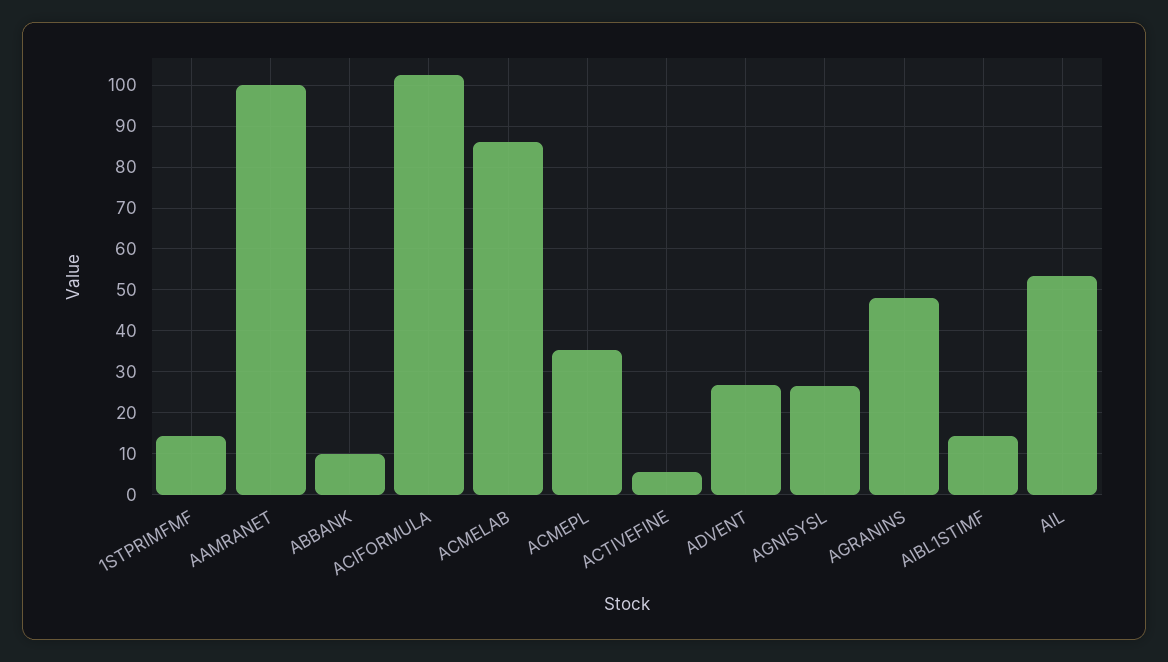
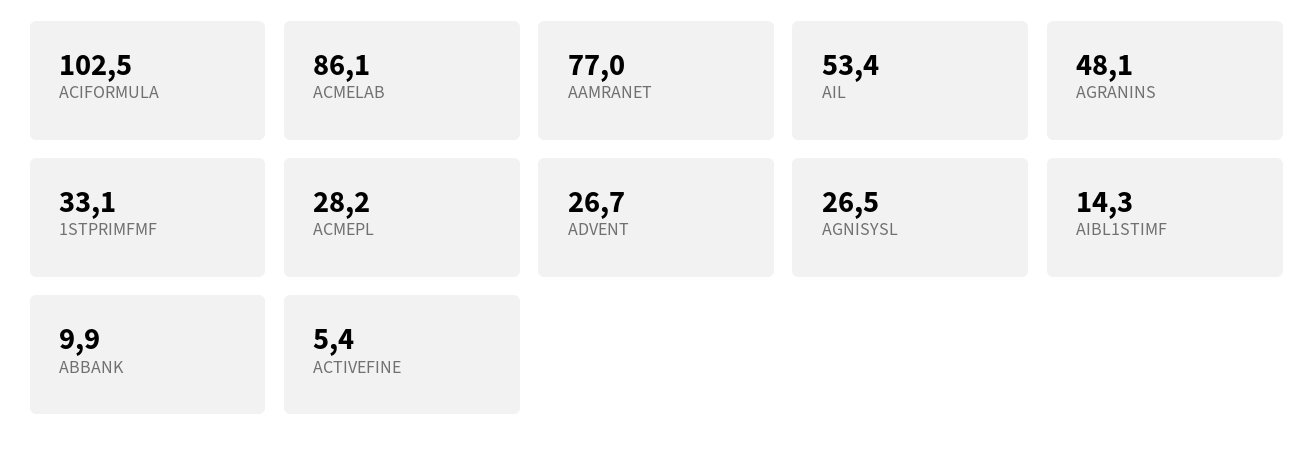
  {
-   "1STPRIMFMF": 14,
+   "1STPRIMFMF": 33.1,
-   "AAMRANET": 100,
+   "AAMRANET": 77,
    "ABBANK": 9.9,
    "ACIFORMULA": 102.5,
    "ACMELAB": 86.1,
-   "ACMEPL": 36,
+   "ACMEPL": 28.2,
    "ACTIVEFINE": 5.4,
    "ADVENT": 26.7,
    "AGNISYSL": 26.5,
    "AGRANINS": 48.1,
    "AIBL1STIMF": 14.3,
    "AIL": 53.4
  }

